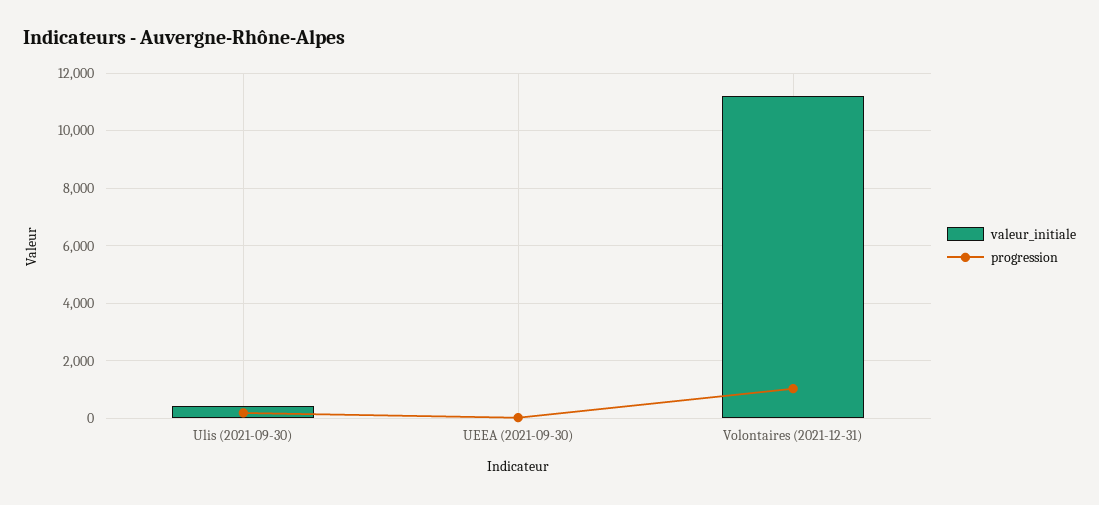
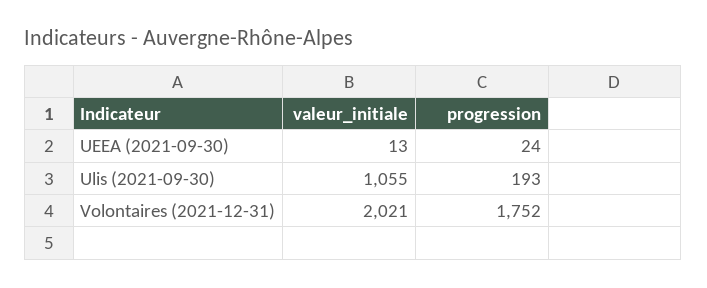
  {
    "valeur_initiale": {
-     "Ulis (2021-09-30)": 500,
+     "Ulis (2021-09-30)": 1055,
      "UEEA (2021-09-30)": 13,
-     "Volontaires (2021-12-31)": 11250
+     "Volontaires (2021-12-31)": 2021
    },
    "progression": {
      "Ulis (2021-09-30)": 193,
      "UEEA (2021-09-30)": 24,
-     "Volontaires (2021-12-31)": 1000
+     "Volontaires (2021-12-31)": 1752
    }
  }

